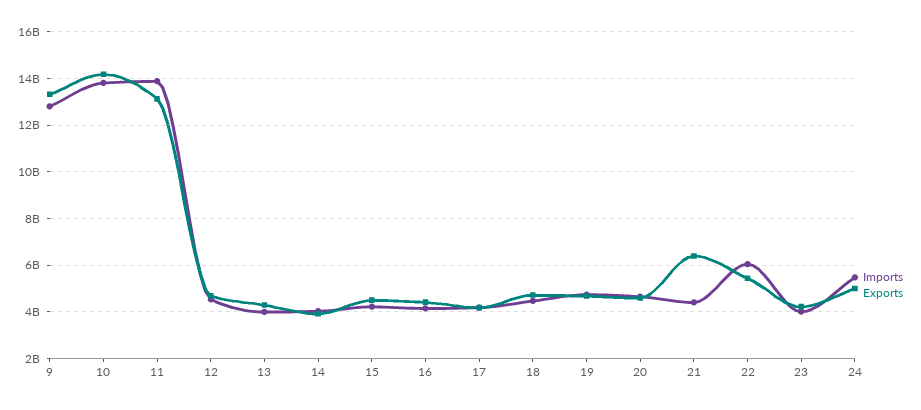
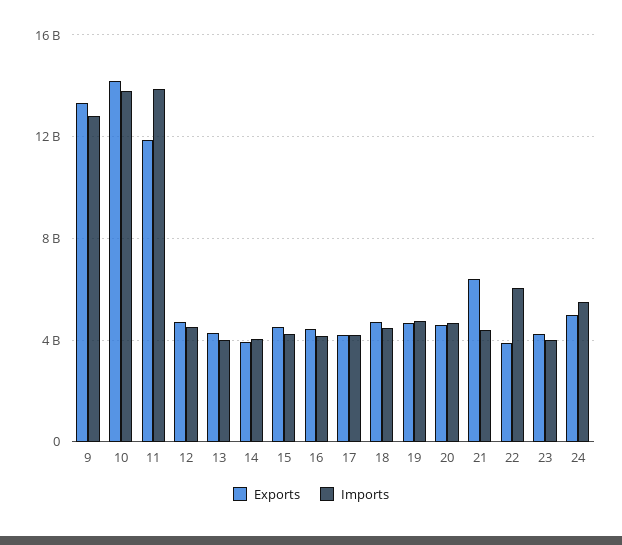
  {
    "Imports": {
      "9": 13000000000,
      "10": 14000000000,
      "11": 14000000000,
      "12": 4500000000,
      "13": 4000000000,
      "14": 4000000000,
      "15": 4000000000,
      "16": 4000000000,
      "17": 4000000000,
      "18": 4500000000,
      "19": 4500000000,
      "20": 4500000000,
      "21": 4500000000,
      "22": 6000000000,
      "23": 4000000000,
      "24": 5500000000
    },
    "Exports": {
      "9": 13500000000,
      "10": 14000000000,
-     "11": 13000000000,
+     "11": 12000000000,
      "12": 4500000000,
      "13": 4500000000,
      "14": 4000000000,
      "15": 4500000000,
      "16": 4500000000,
      "17": 4000000000,
      "18": 4500000000,
      "19": 4500000000,
      "20": 4500000000,
      "21": 6500000000,
-     "22": 5500000000,
+     "22": 4000000000,
      "23": 4000000000,
      "24": 5000000000
    }
  }

